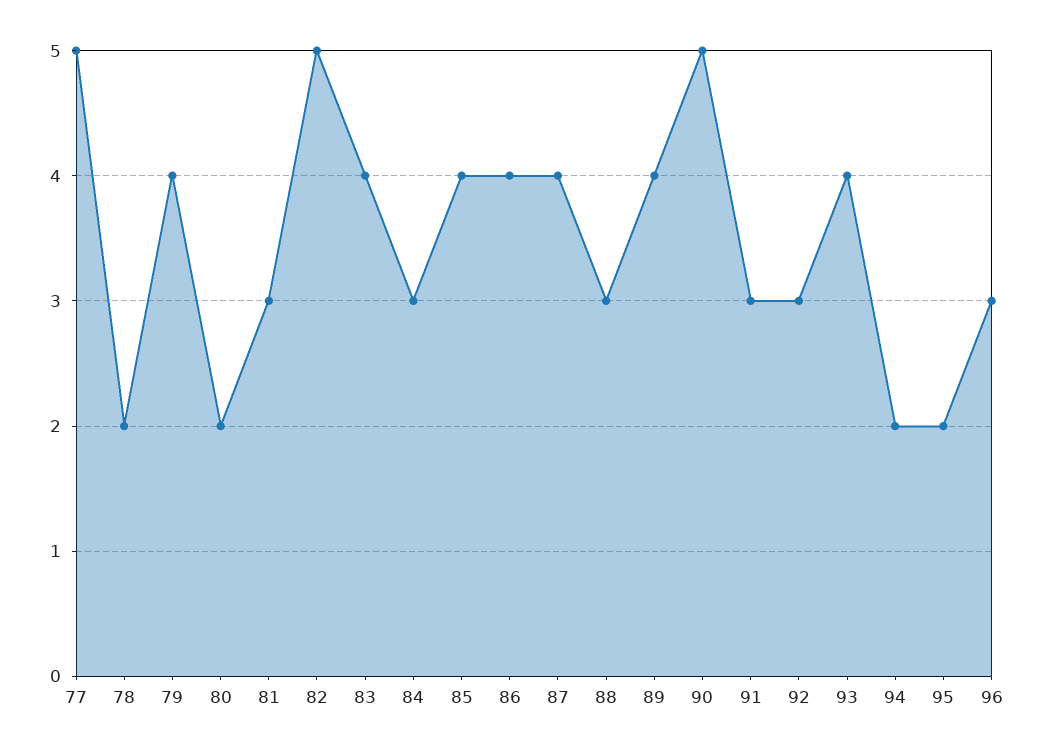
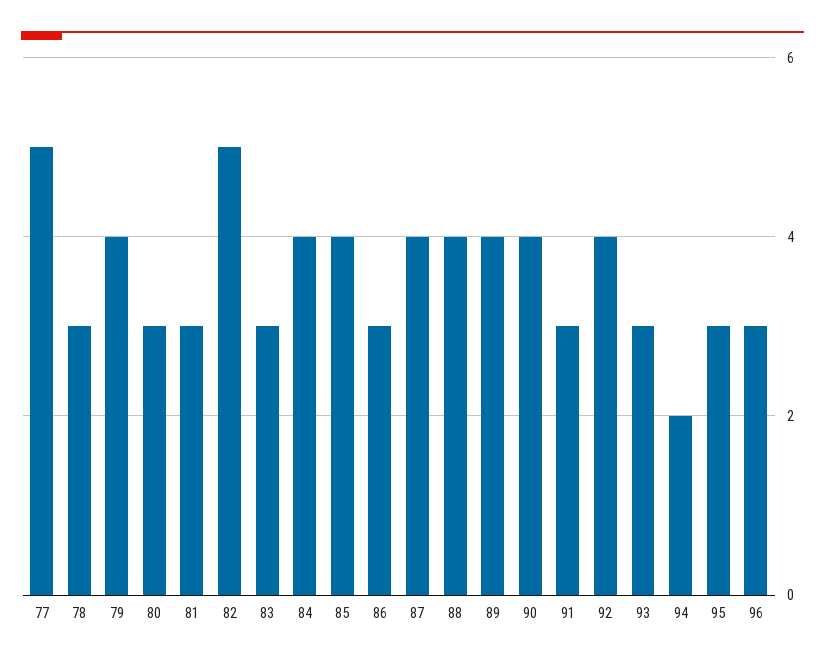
  {
    "77": 5,
-   "78": 2,
+   "78": 3,
    "79": 4,
-   "80": 2,
+   "80": 3,
    "81": 3,
    "82": 5,
-   "83": 4,
+   "83": 3,
-   "84": 3,
+   "84": 4,
    "85": 4,
-   "86": 4,
+   "86": 3,
    "87": 4,
-   "88": 3,
+   "88": 4,
    "89": 4,
-   "90": 5,
+   "90": 4,
    "91": 3,
-   "92": 3,
+   "92": 4,
-   "93": 4,
+   "93": 3,
    "94": 2,
-   "95": 2,
+   "95": 3,
    "96": 3
  }

